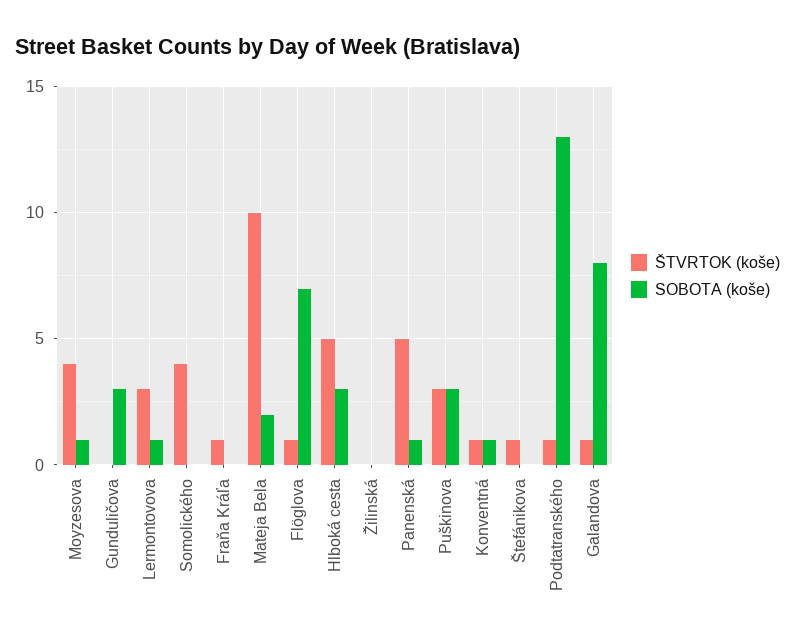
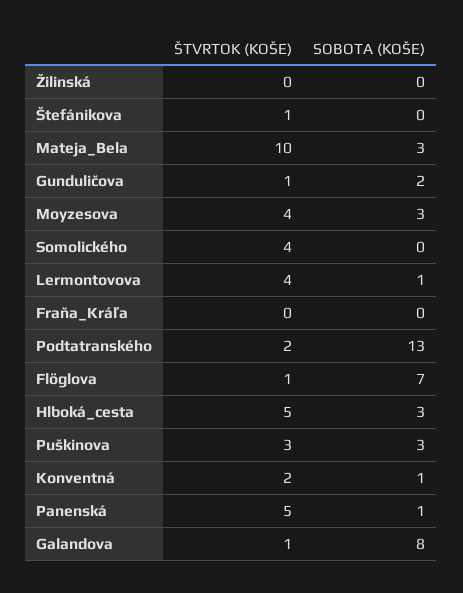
  {
    "ŠTVRTOK (koše)": {
      "Moyzesova": 4,
-     "Gunduličova": 0,
+     "Gunduličova": 1,
-     "Lermontovova": 3,
+     "Lermontovova": 4,
      "Somolického": 4,
-     "Fraňa Kráľa": 1,
+     "Fraňa Kráľa": 0,
      "Mateja Bela": 10,
      "Flöglova": 1,
      "Hlboká cesta": 5,
      "Žilinská": 0,
      "Panenská": 5,
      "Puškinova": 3,
-     "Konventná": 1,
+     "Konventná": 2,
      "Štefánikova": 1,
-     "Podtatranského": 1,
+     "Podtatranského": 2,
      "Galandova": 1
    },
    "SOBOTA (koše)": {
-     "Moyzesova": 1,
+     "Moyzesova": 3,
-     "Gunduličova": 3,
+     "Gunduličova": 2,
      "Lermontovova": 1,
      "Somolického": 0,
      "Fraňa Kráľa": 0,
-     "Mateja Bela": 2,
+     "Mateja Bela": 3,
      "Flöglova": 7,
      "Hlboká cesta": 3,
      "Žilinská": 0,
      "Panenská": 1,
      "Puškinova": 3,
      "Konventná": 1,
      "Štefánikova": 0,
      "Podtatranského": 13,
      "Galandova": 8
    }
  }

